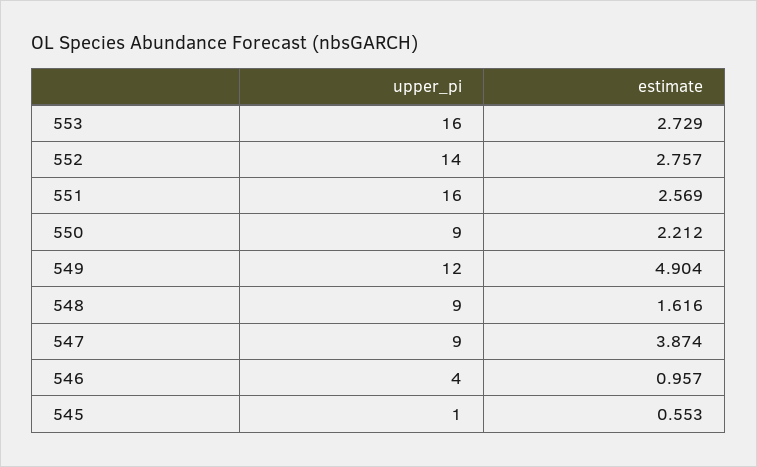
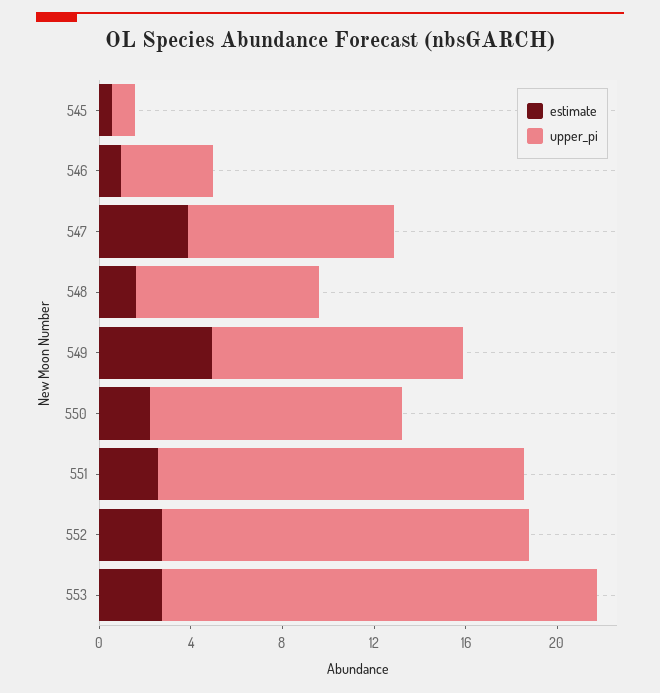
  {
    "upper_pi": {
-     "553": 16,
+     "553": 19,
-     "552": 14,
+     "552": 16,
      "551": 16,
-     "550": 9,
+     "550": 11,
-     "549": 12,
+     "549": 11,
-     "548": 9,
+     "548": 8,
      "547": 9,
      "546": 4,
      "545": 1
    },
    "estimate": {
      "553": 2.729,
      "552": 2.757,
      "551": 2.569,
      "550": 2.212,
      "549": 4.904,
      "548": 1.616,
      "547": 3.874,
      "546": 0.957,
      "545": 0.553
    }
  }

